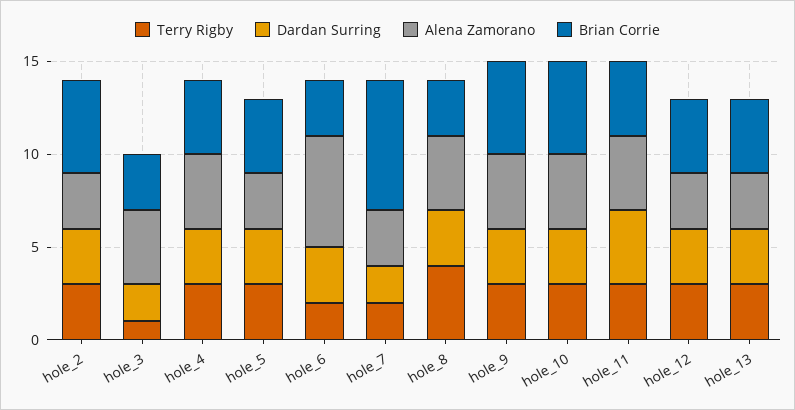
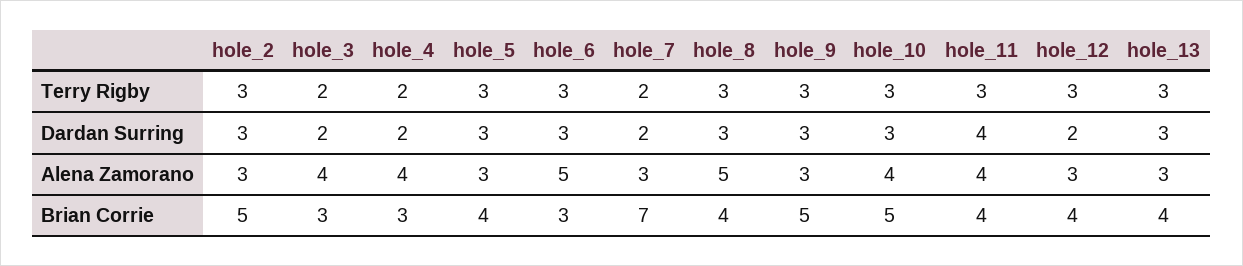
  {
    "Terry Rigby": {
      "hole_2": 3,
-     "hole_3": 1,
+     "hole_3": 2,
-     "hole_4": 3,
+     "hole_4": 2,
      "hole_5": 3,
-     "hole_6": 2,
+     "hole_6": 3,
      "hole_7": 2,
-     "hole_8": 4,
+     "hole_8": 3,
      "hole_9": 3,
      "hole_10": 3,
      "hole_11": 3,
      "hole_12": 3,
      "hole_13": 3
    },
    "Dardan Surring": {
      "hole_2": 3,
      "hole_3": 2,
-     "hole_4": 3,
+     "hole_4": 2,
      "hole_5": 3,
      "hole_6": 3,
      "hole_7": 2,
      "hole_8": 3,
      "hole_9": 3,
      "hole_10": 3,
      "hole_11": 4,
-     "hole_12": 3,
+     "hole_12": 2,
      "hole_13": 3
    },
    "Alena Zamorano": {
      "hole_2": 3,
      "hole_3": 4,
      "hole_4": 4,
      "hole_5": 3,
-     "hole_6": 6,
+     "hole_6": 5,
      "hole_7": 3,
-     "hole_8": 4,
+     "hole_8": 5,
-     "hole_9": 4,
+     "hole_9": 3,
      "hole_10": 4,
      "hole_11": 4,
      "hole_12": 3,
      "hole_13": 3
    },
    "Brian Corrie": {
      "hole_2": 5,
      "hole_3": 3,
-     "hole_4": 4,
+     "hole_4": 3,
      "hole_5": 4,
      "hole_6": 3,
      "hole_7": 7,
-     "hole_8": 3,
+     "hole_8": 4,
      "hole_9": 5,
      "hole_10": 5,
      "hole_11": 4,
      "hole_12": 4,
      "hole_13": 4
    }
  }

